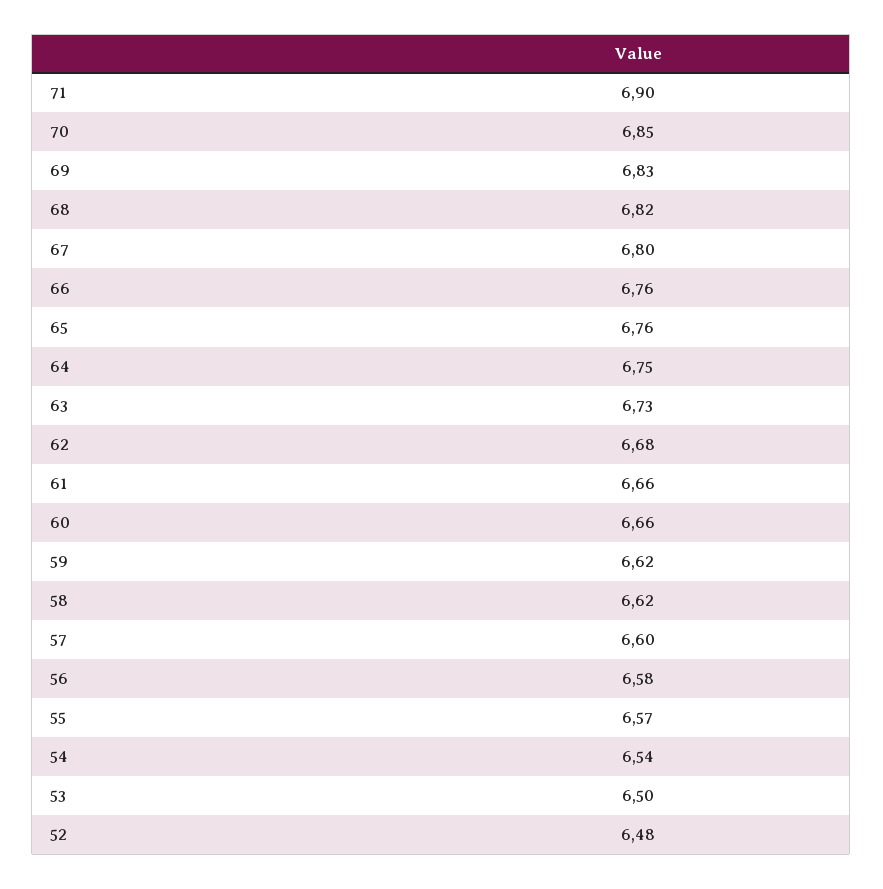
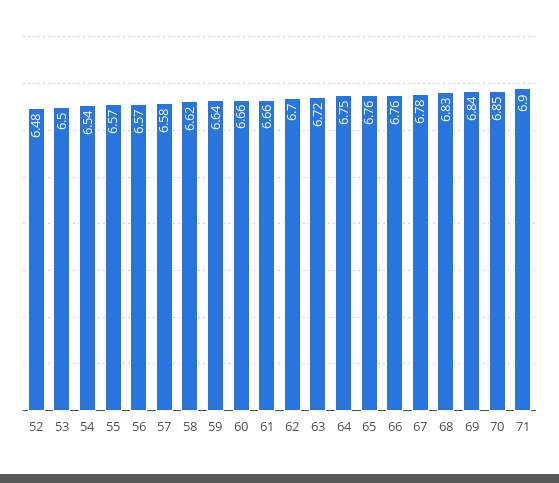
  {
    "71": 6.9,
    "70": 6.85,
-   "69": 6.83,
+   "69": 6.84,
-   "68": 6.82,
+   "68": 6.83,
-   "67": 6.8,
+   "67": 6.78,
    "66": 6.76,
    "65": 6.76,
    "64": 6.75,
-   "63": 6.73,
+   "63": 6.72,
-   "62": 6.68,
+   "62": 6.7,
    "61": 6.66,
    "60": 6.66,
-   "59": 6.62,
+   "59": 6.64,
    "58": 6.62,
-   "57": 6.6,
+   "57": 6.58,
-   "56": 6.58,
+   "56": 6.57,
    "55": 6.57,
    "54": 6.54,
    "53": 6.5,
    "52": 6.48
  }

